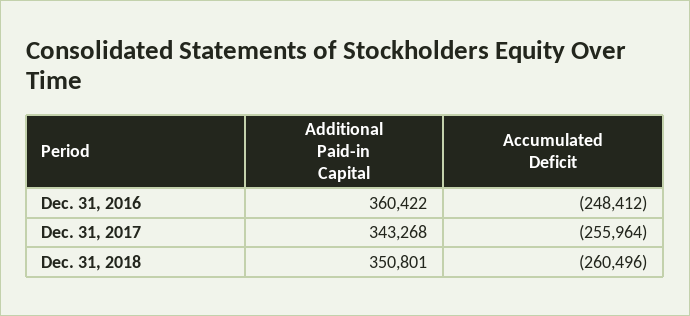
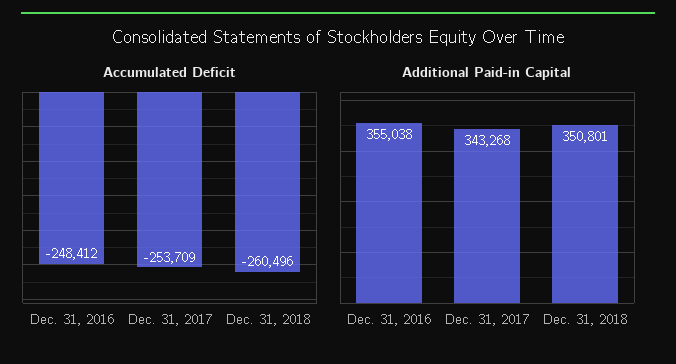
  {
    "Additional Paid-in Capital": {
-     "Dec. 31, 2016": 360422,
+     "Dec. 31, 2016": 355038,
      "Dec. 31, 2017": 343268,
      "Dec. 31, 2018": 350801
    },
    "Accumulated Deficit": {
      "Dec. 31, 2016": -248412,
-     "Dec. 31, 2017": -255964,
+     "Dec. 31, 2017": -253709,
      "Dec. 31, 2018": -260496
    }
  }

